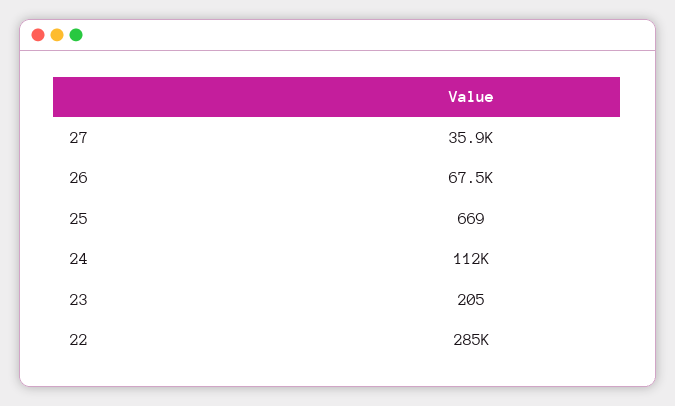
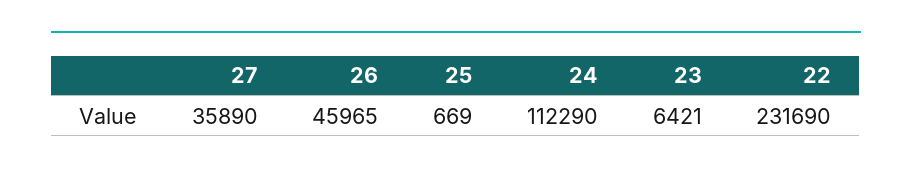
  {
    "27": 35890,
-   "26": 67500,
+   "26": 45965,
    "25": 669,
    "24": 112290,
-   "23": 205,
+   "23": 6421,
-   "22": 285000
+   "22": 231690
  }

